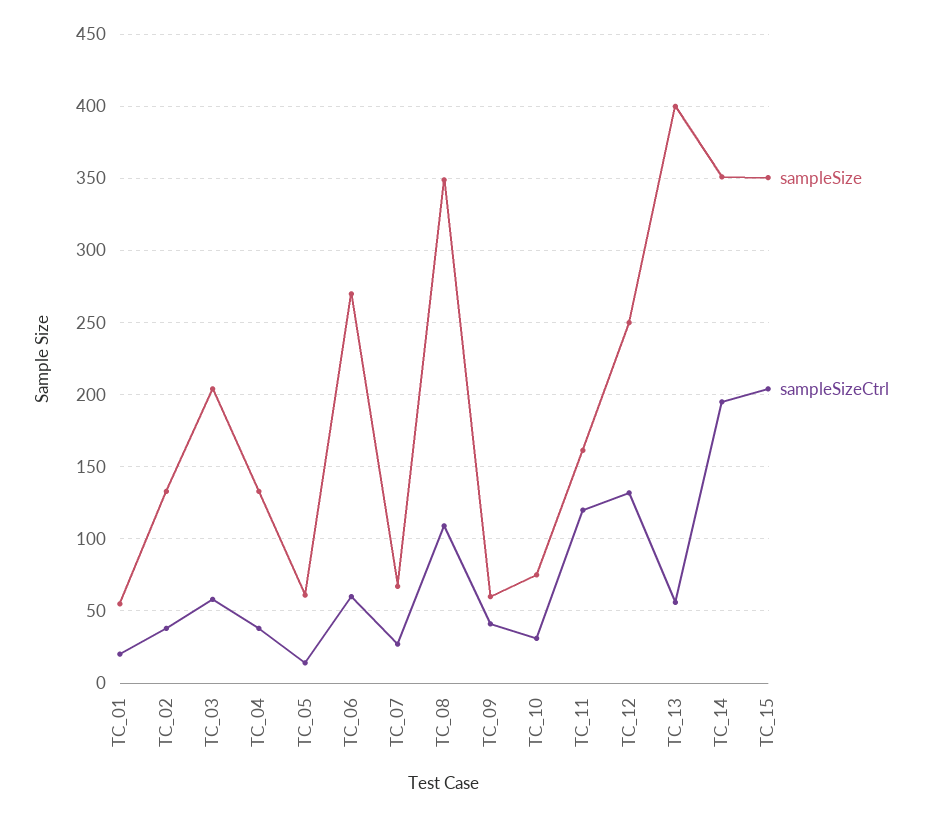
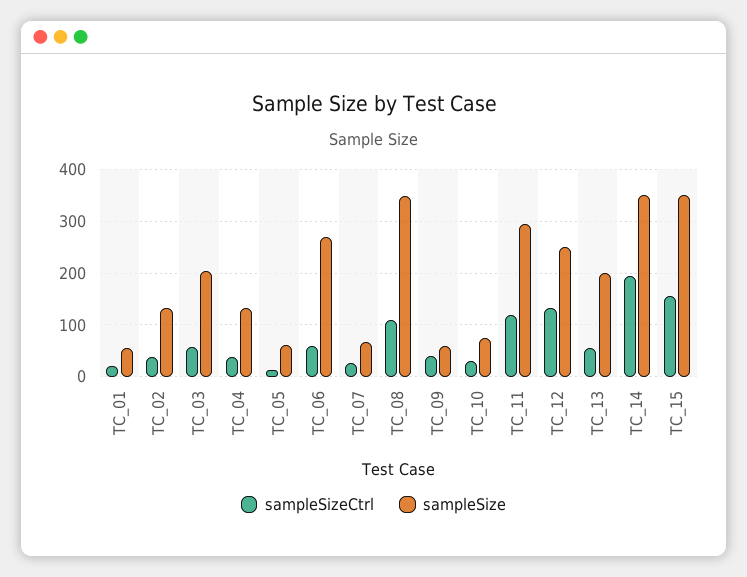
  {
    "sampleSize": {
      "TC_01": 55,
      "TC_02": 135,
      "TC_03": 205,
      "TC_04": 135,
      "TC_05": 60,
      "TC_06": 270,
      "TC_07": 65,
      "TC_08": 350,
      "TC_09": 60,
      "TC_10": 75,
-     "TC_11": 160,
+     "TC_11": 300,
      "TC_12": 250,
-     "TC_13": 400,
+     "TC_13": 200,
      "TC_14": 350,
      "TC_15": 350
    },
    "sampleSizeCtrl": {
      "TC_01": 20,
      "TC_02": 40,
      "TC_03": 60,
      "TC_04": 40,
      "TC_05": 15,
      "TC_06": 60,
      "TC_07": 25,
      "TC_08": 110,
      "TC_09": 40,
      "TC_10": 30,
      "TC_11": 120,
      "TC_12": 130,
      "TC_13": 55,
      "TC_14": 195,
-     "TC_15": 205
+     "TC_15": 160
    }
  }

